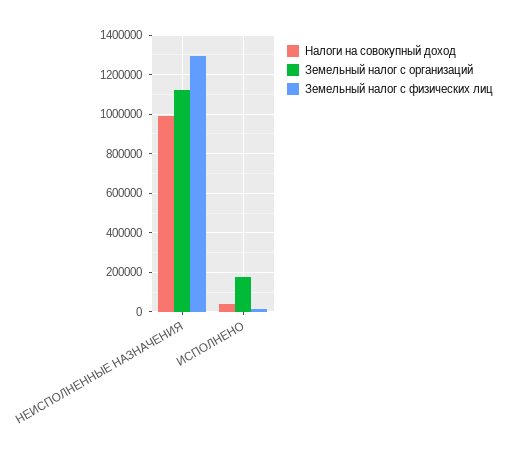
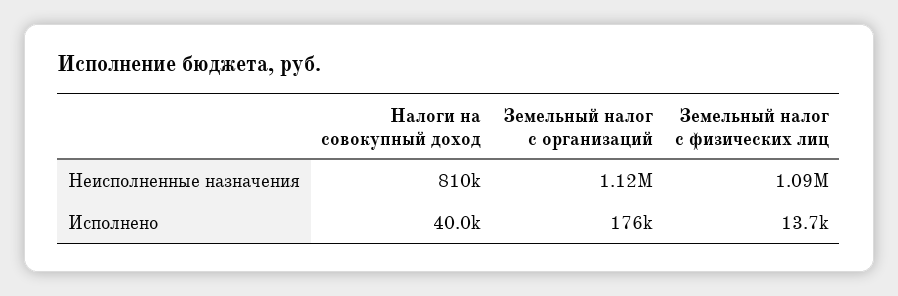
  {
    "Налоги на совокупный доход": {
-     "НЕИСПОЛНЕННЫЕ НАЗНАЧЕНИЯ": 1000000,
+     "НЕИСПОЛНЕННЫЕ НАЗНАЧЕНИЯ": 810000,
      "ИСПОЛНЕНО": 40000
    },
    "Земельный налог с организаций": {
      "НЕИСПОЛНЕННЫЕ НАЗНАЧЕНИЯ": 1120000,
      "ИСПОЛНЕНО": 176000
    },
    "Земельный налог с физических лиц": {
-     "НЕИСПОЛНЕННЫЕ НАЗНАЧЕНИЯ": 1300000,
+     "НЕИСПОЛНЕННЫЕ НАЗНАЧЕНИЯ": 1090000,
      "ИСПОЛНЕНО": 13700
    }
  }

